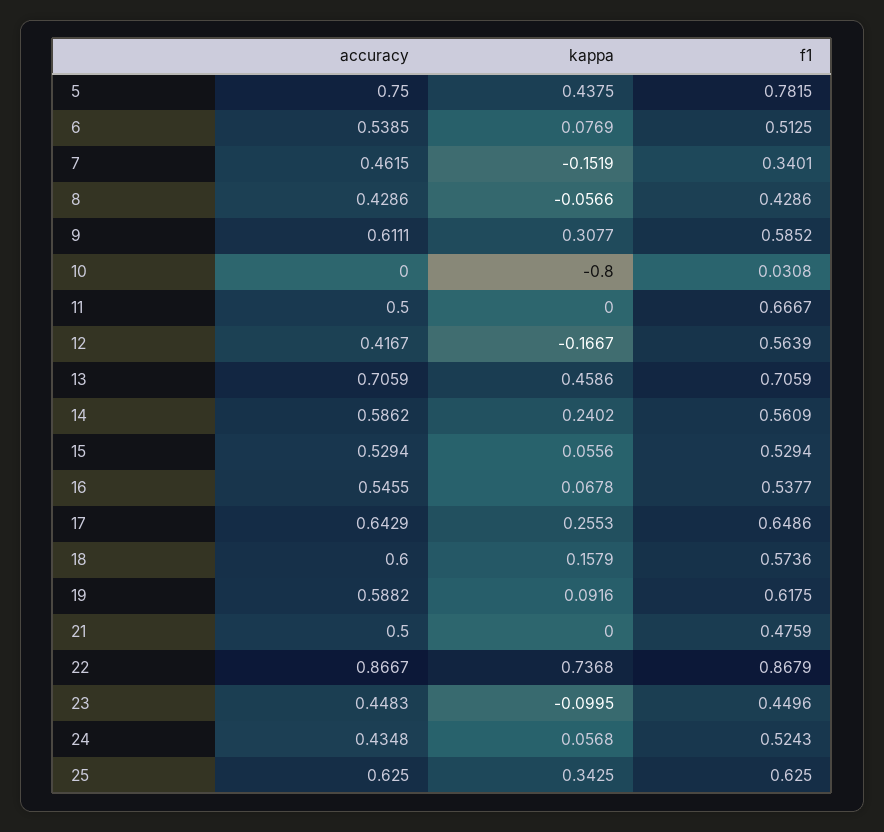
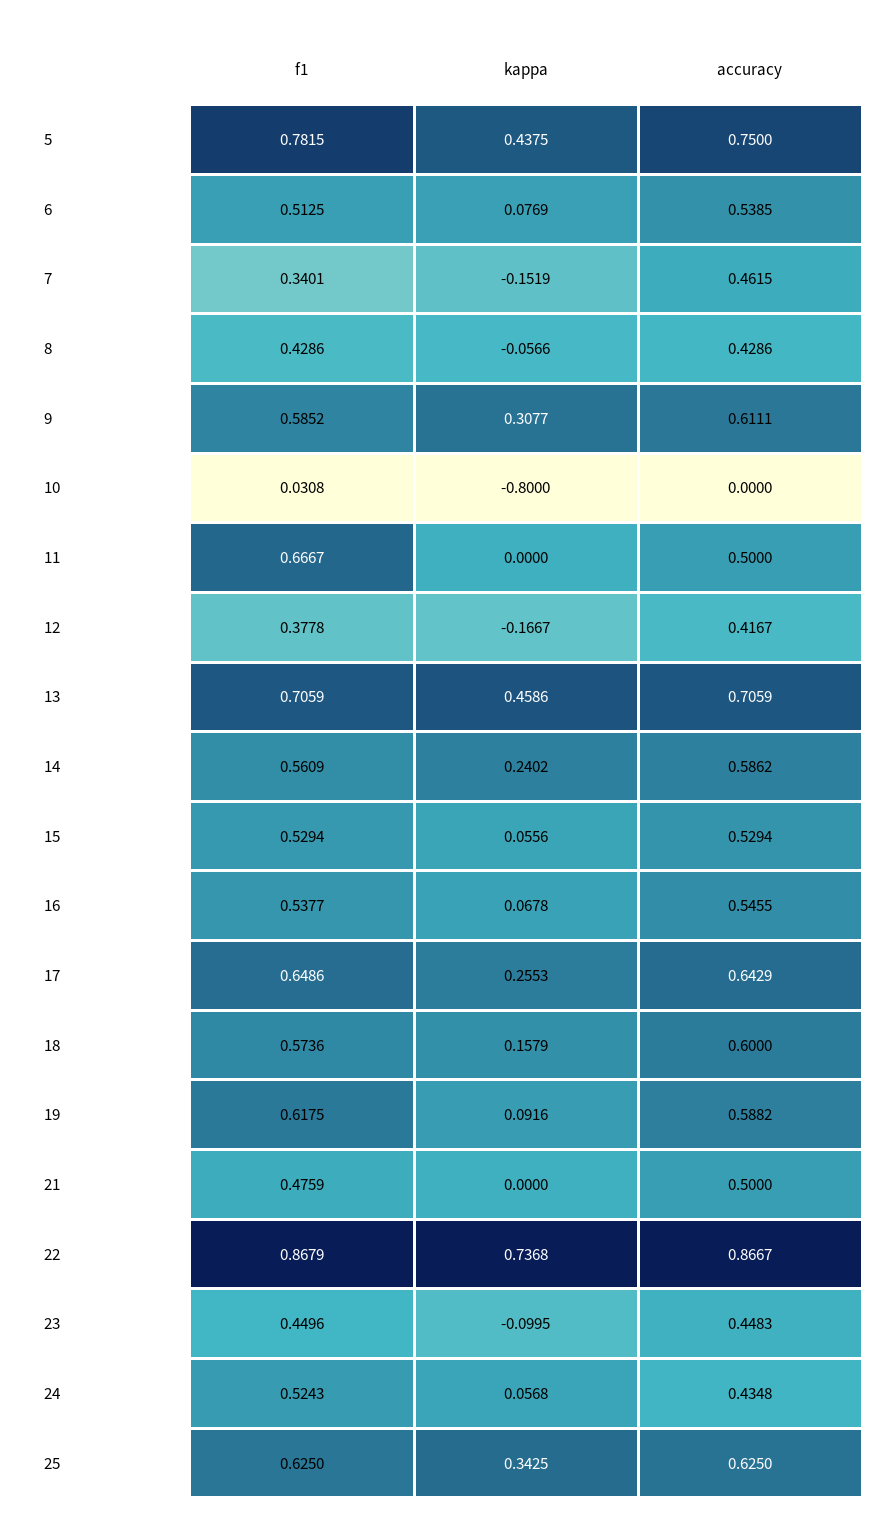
  {
    "accuracy": {
      "5": 0.75,
      "6": 0.5385,
      "7": 0.4615,
      "8": 0.4286,
      "9": 0.6111,
      "10": 0,
      "11": 0.5,
      "12": 0.4167,
      "13": 0.7059,
      "14": 0.5862,
      "15": 0.5294,
      "16": 0.5455,
      "17": 0.6429,
      "18": 0.6,
      "19": 0.5882,
      "21": 0.5,
      "22": 0.8667,
      "23": 0.4483,
      "24": 0.4348,
      "25": 0.625
    },
    "kappa": {
      "5": 0.4375,
      "6": 0.0769,
      "7": -0.1519,
      "8": -0.0566,
      "9": 0.3077,
      "10": -0.8,
      "11": 0,
      "12": -0.1667,
      "13": 0.4586,
      "14": 0.2402,
      "15": 0.0556,
      "16": 0.0678,
      "17": 0.2553,
      "18": 0.1579,
      "19": 0.0916,
      "21": 0,
      "22": 0.7368,
      "23": -0.0995,
      "24": 0.0568,
      "25": 0.3425
    },
    "f1": {
      "5": 0.7815,
      "6": 0.5125,
      "7": 0.3401,
      "8": 0.4286,
      "9": 0.5852,
      "10": 0.0308,
      "11": 0.6667,
-     "12": 0.5639,
+     "12": 0.3778,
      "13": 0.7059,
      "14": 0.5609,
      "15": 0.5294,
      "16": 0.5377,
      "17": 0.6486,
      "18": 0.5736,
      "19": 0.6175,
      "21": 0.4759,
      "22": 0.8679,
      "23": 0.4496,
      "24": 0.5243,
      "25": 0.625
    }
  }

